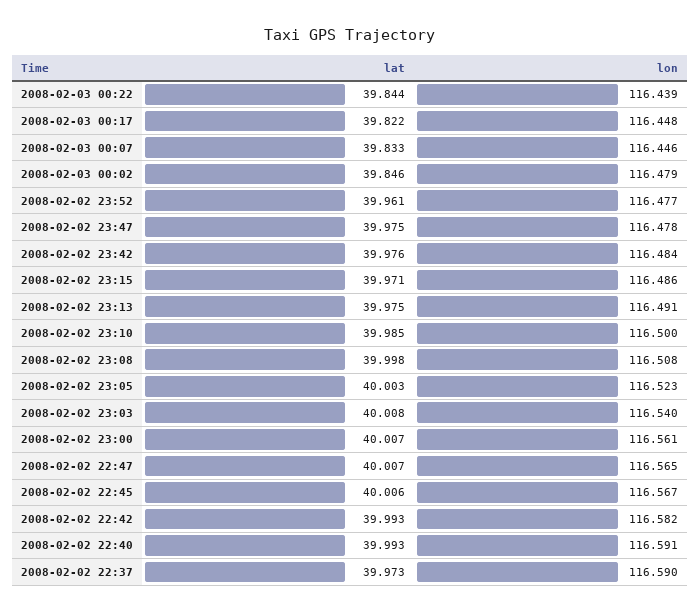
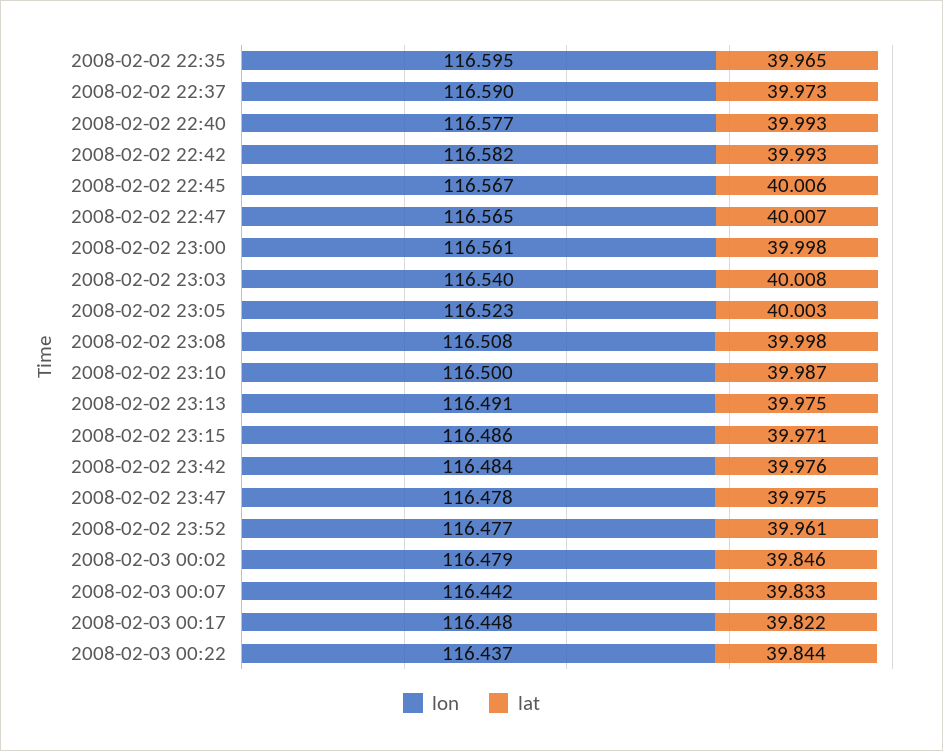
  {
    "lat": {
      "2008-02-03 00:22": 39.844,
      "2008-02-03 00:17": 39.822,
      "2008-02-03 00:07": 39.833,
      "2008-02-03 00:02": 39.846,
      "2008-02-02 23:52": 39.961,
      "2008-02-02 23:47": 39.975,
      "2008-02-02 23:42": 39.976,
      "2008-02-02 23:15": 39.971,
      "2008-02-02 23:13": 39.975,
-     "2008-02-02 23:10": 39.985,
+     "2008-02-02 23:10": 39.987,
      "2008-02-02 23:08": 39.998,
      "2008-02-02 23:05": 40.003,
      "2008-02-02 23:03": 40.008,
-     "2008-02-02 23:00": 40.007,
+     "2008-02-02 23:00": 39.998,
      "2008-02-02 22:47": 40.007,
      "2008-02-02 22:45": 40.006,
      "2008-02-02 22:42": 39.993,
      "2008-02-02 22:40": 39.993,
-     "2008-02-02 22:37": 39.973
+     "2008-02-02 22:37": 39.973,
+     "2008-02-02 22:35": 39.965
    },
    "lon": {
-     "2008-02-03 00:22": 116.439,
+     "2008-02-03 00:22": 116.437,
      "2008-02-03 00:17": 116.448,
-     "2008-02-03 00:07": 116.446,
+     "2008-02-03 00:07": 116.442,
      "2008-02-03 00:02": 116.479,
      "2008-02-02 23:52": 116.477,
      "2008-02-02 23:47": 116.478,
      "2008-02-02 23:42": 116.484,
      "2008-02-02 23:15": 116.486,
      "2008-02-02 23:13": 116.491,
      "2008-02-02 23:10": 116.5,
      "2008-02-02 23:08": 116.508,
      "2008-02-02 23:05": 116.523,
      "2008-02-02 23:03": 116.54,
      "2008-02-02 23:00": 116.561,
      "2008-02-02 22:47": 116.565,
      "2008-02-02 22:45": 116.567,
      "2008-02-02 22:42": 116.582,
-     "2008-02-02 22:40": 116.591,
+     "2008-02-02 22:40": 116.577,
-     "2008-02-02 22:37": 116.59
+     "2008-02-02 22:37": 116.59,
+     "2008-02-02 22:35": 116.595
    }
  }

